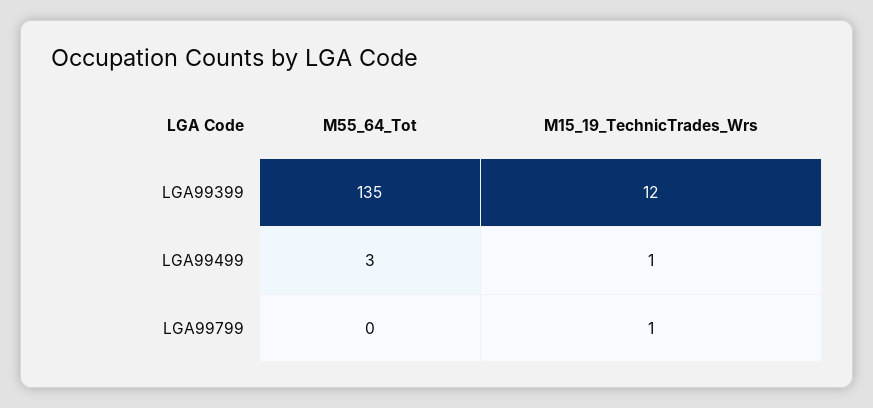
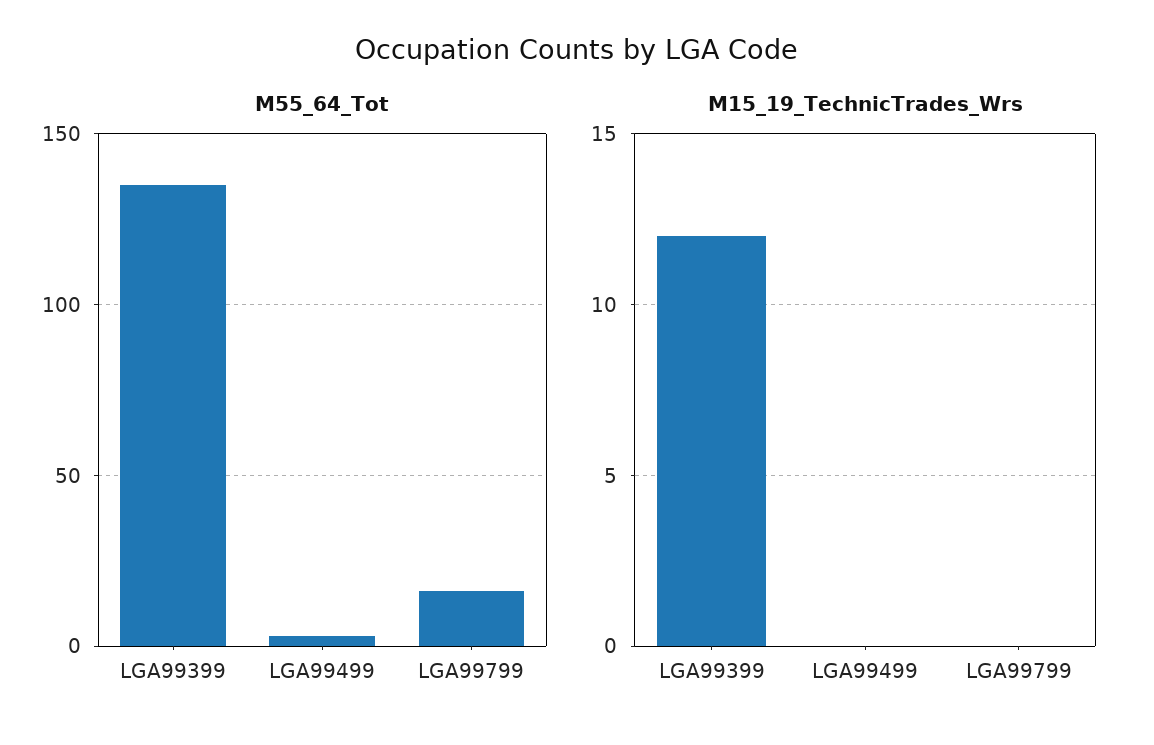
  {
    "M55_64_Tot": {
      "LGA99399": 135,
      "LGA99499": 3,
-     "LGA99799": 0
+     "LGA99799": 15
    },
    "M15_19_TechnicTrades_Wrs": {
      "LGA99399": 12,
-     "LGA99499": 1,
+     "LGA99499": 0,
-     "LGA99799": 1
+     "LGA99799": 0
    }
  }

